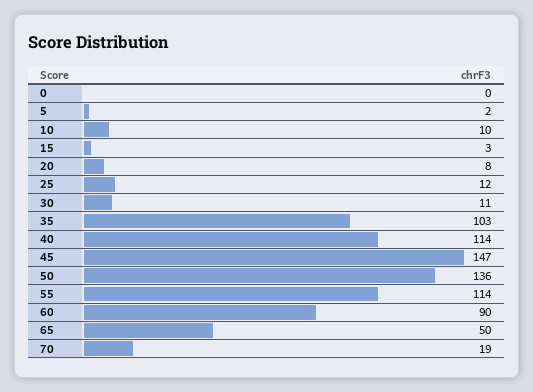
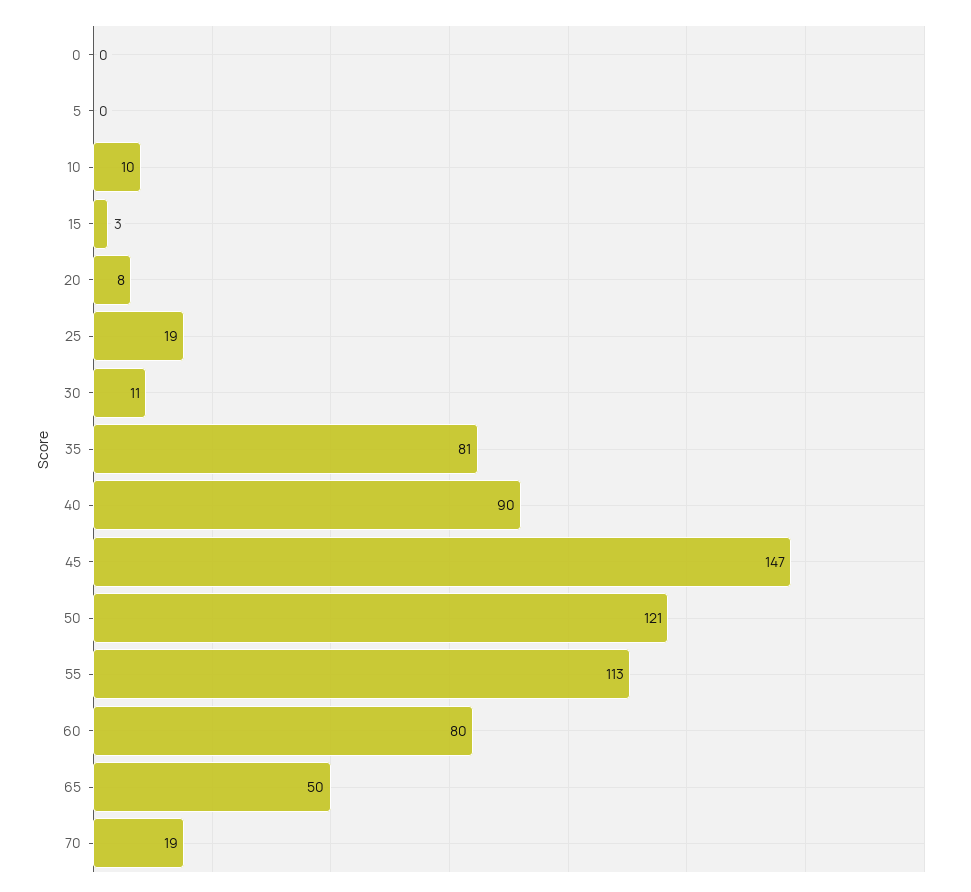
  {
    "0": 0,
-   "5": 2,
+   "5": 0,
    "10": 10,
    "15": 3,
    "20": 8,
-   "25": 12,
+   "25": 19,
    "30": 11,
-   "35": 103,
+   "35": 81,
-   "40": 114,
+   "40": 90,
    "45": 147,
-   "50": 136,
+   "50": 121,
-   "55": 114,
+   "55": 113,
-   "60": 90,
+   "60": 80,
    "65": 50,
    "70": 19
  }

